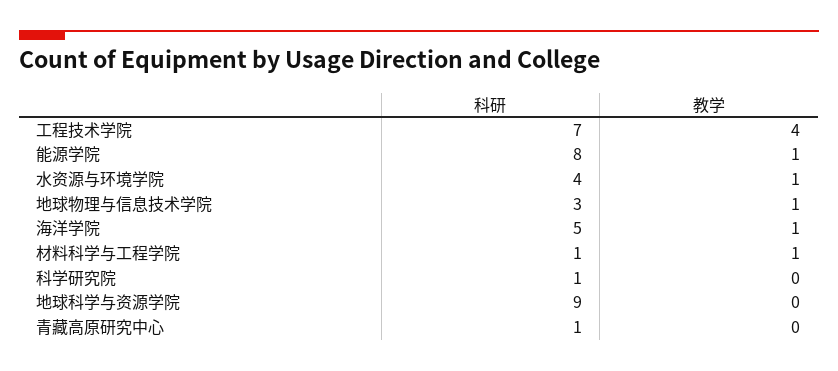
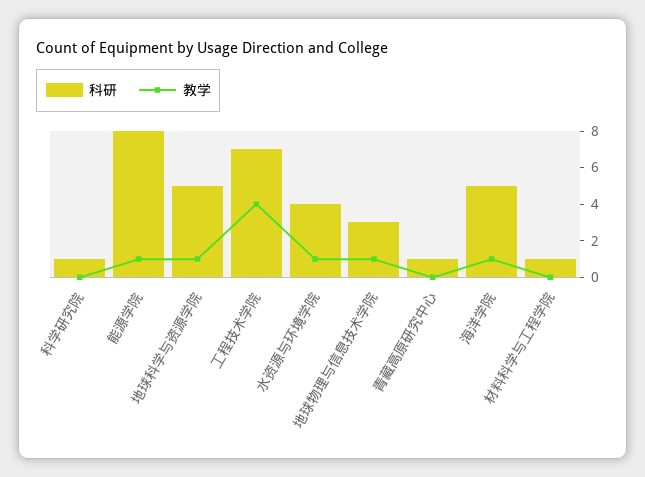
  {
    "科研": {
      "工程技术学院": 7,
      "能源学院": 8,
      "水资源与环境学院": 4,
      "地球物理与信息技术学院": 3,
      "海洋学院": 5,
      "材料科学与工程学院": 1,
      "科学研究院": 1,
-     "地球科学与资源学院": 9,
+     "地球科学与资源学院": 5,
      "青藏高原研究中心": 1
    },
    "教学": {
      "工程技术学院": 4,
      "能源学院": 1,
      "水资源与环境学院": 1,
      "地球物理与信息技术学院": 1,
      "海洋学院": 1,
-     "材料科学与工程学院": 1,
+     "材料科学与工程学院": 0,
      "科学研究院": 0,
-     "地球科学与资源学院": 0,
+     "地球科学与资源学院": 1,
      "青藏高原研究中心": 0
    }
  }

